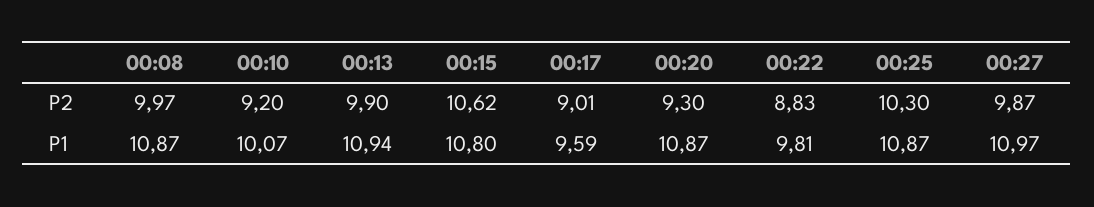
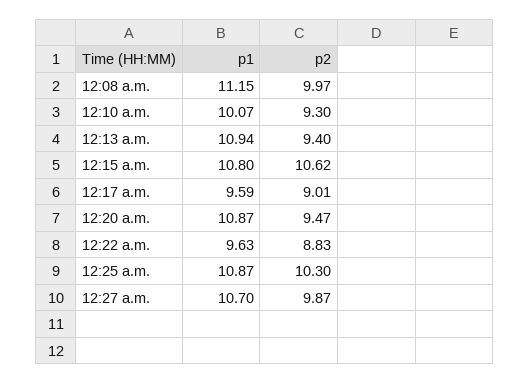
  {
    "00:08": {
      "P2": 9.97,
-     "P1": 10.87
+     "P1": 11.15
    },
    "00:10": {
-     "P2": 9.2,
+     "P2": 9.3,
      "P1": 10.07
    },
    "00:13": {
-     "P2": 9.9,
+     "P2": 9.4,
      "P1": 10.94
    },
    "00:15": {
      "P2": 10.62,
      "P1": 10.8
    },
    "00:17": {
      "P2": 9.01,
      "P1": 9.59
    },
    "00:20": {
-     "P2": 9.3,
+     "P2": 9.47,
      "P1": 10.87
    },
    "00:22": {
      "P2": 8.83,
-     "P1": 9.81
+     "P1": 9.63
    },
    "00:25": {
      "P2": 10.3,
      "P1": 10.87
    },
    "00:27": {
      "P2": 9.87,
-     "P1": 10.97
+     "P1": 10.7
    }
  }

